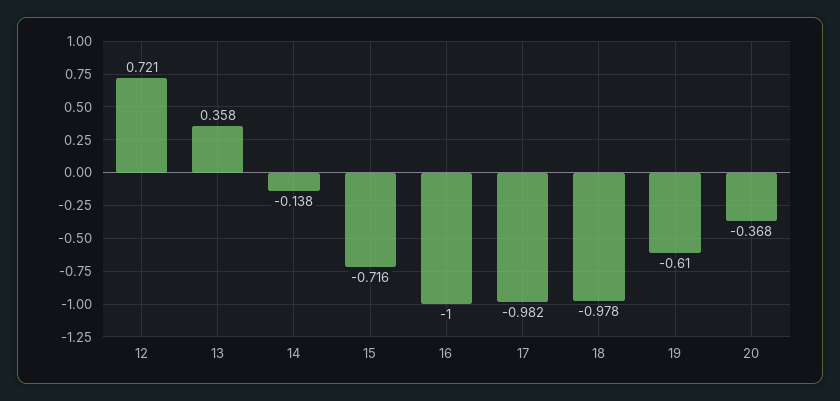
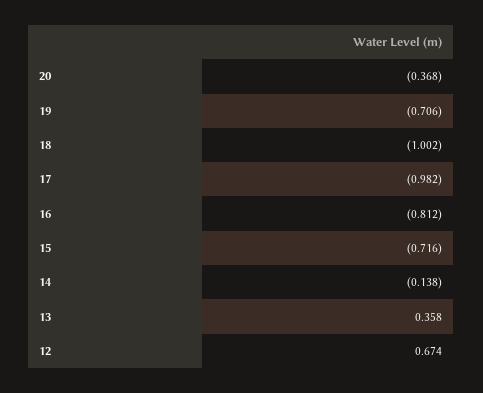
  {
-   "12": 0.721,
+   "12": 0.674,
    "13": 0.358,
    "14": -0.138,
    "15": -0.716,
-   "16": -1,
+   "16": -0.812,
    "17": -0.982,
-   "18": -0.978,
+   "18": -1.002,
-   "19": -0.61,
+   "19": -0.706,
    "20": -0.368
  }

